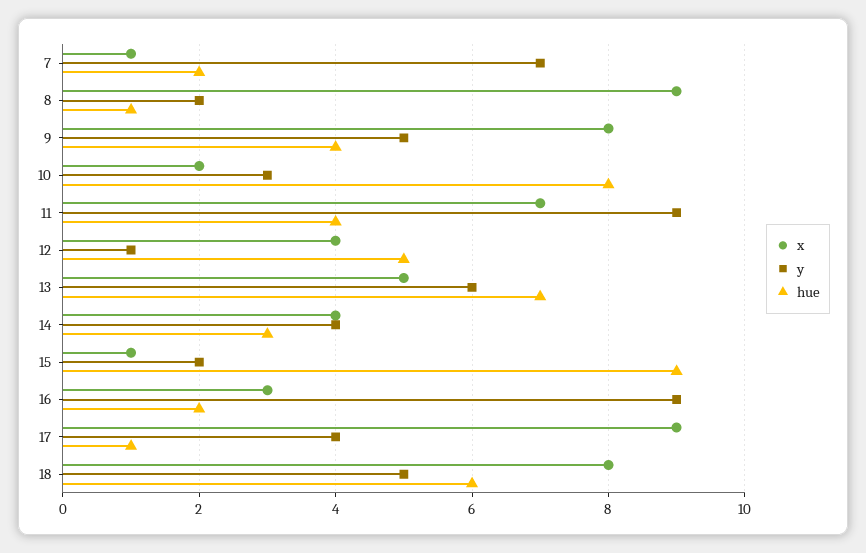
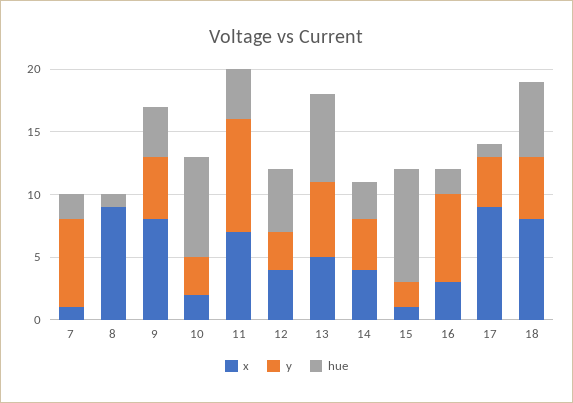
  {
    "x": {
      "7": 1,
      "8": 9,
      "9": 8,
      "10": 2,
      "11": 7,
      "12": 4,
      "13": 5,
      "14": 4,
      "15": 1,
      "16": 3,
      "17": 9,
      "18": 8
    },
    "y": {
      "7": 7,
-     "8": 2,
+     "8": 0,
      "9": 5,
      "10": 3,
      "11": 9,
-     "12": 1,
+     "12": 3,
      "13": 6,
      "14": 4,
      "15": 2,
-     "16": 9,
+     "16": 7,
      "17": 4,
      "18": 5
    },
    "hue": {
      "7": 2,
      "8": 1,
      "9": 4,
      "10": 8,
      "11": 4,
      "12": 5,
      "13": 7,
      "14": 3,
      "15": 9,
      "16": 2,
      "17": 1,
      "18": 6
    }
  }

